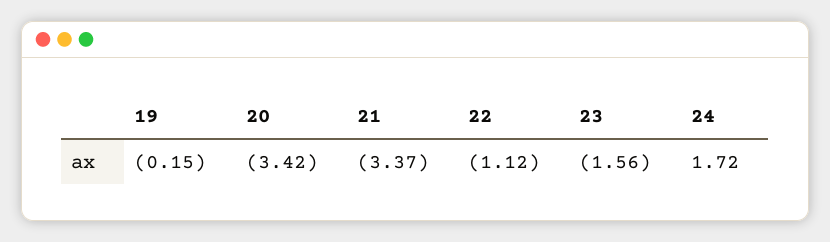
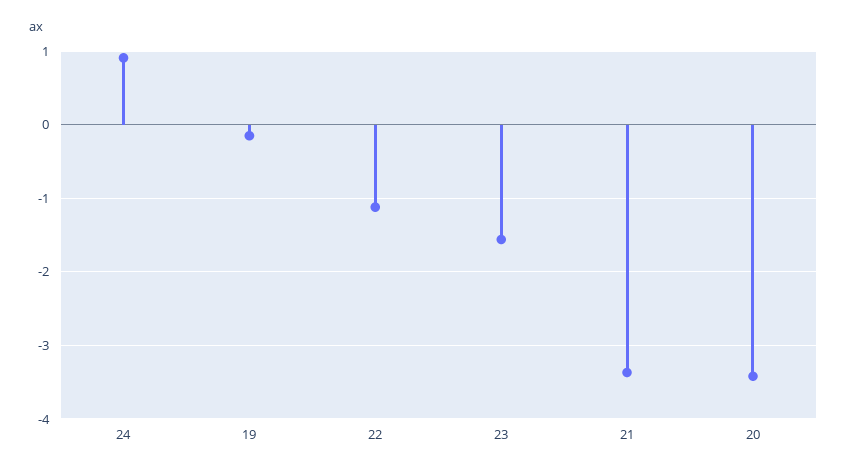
  {
    "19": -0.15,
    "20": -3.42,
    "21": -3.37,
    "22": -1.12,
    "23": -1.56,
-   "24": 1.72
+   "24": 0.9
  }

